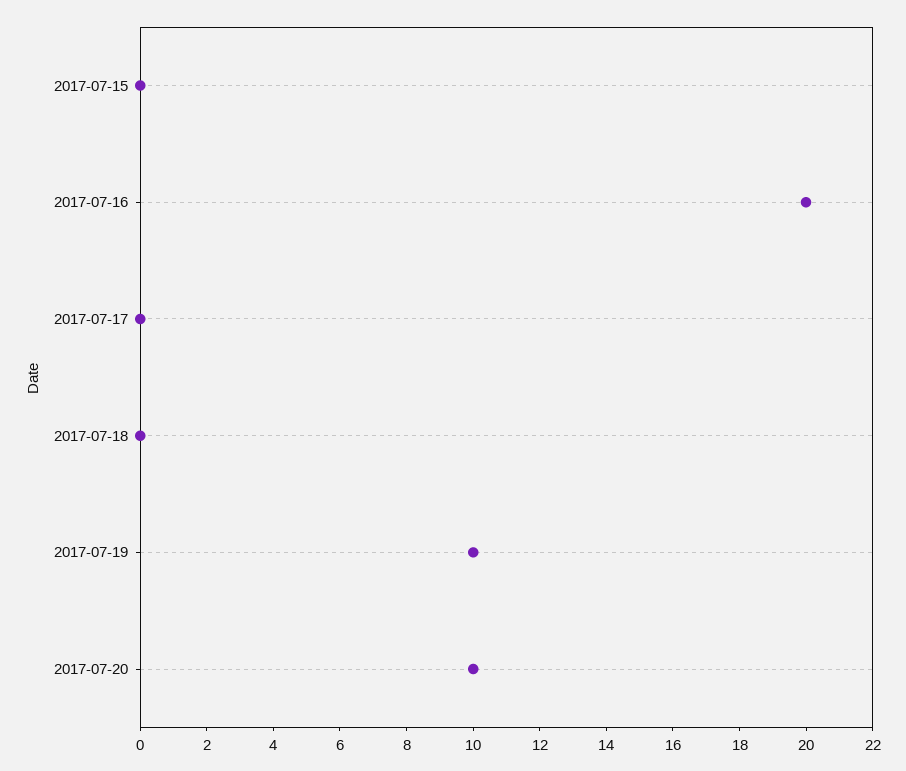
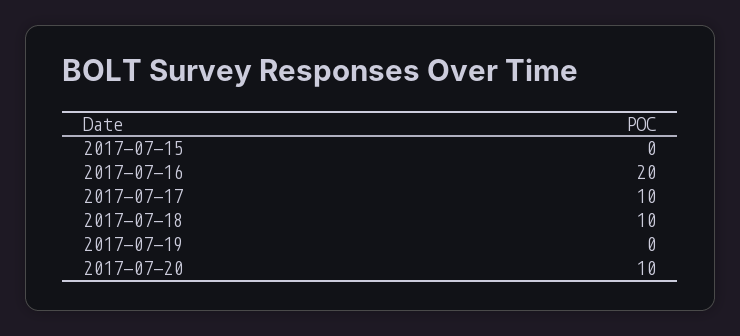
  {
    "2017-07-15": 0,
    "2017-07-16": 20,
-   "2017-07-17": 0,
+   "2017-07-17": 10,
-   "2017-07-18": 0,
+   "2017-07-18": 10,
-   "2017-07-19": 10,
+   "2017-07-19": 0,
    "2017-07-20": 10
  }

